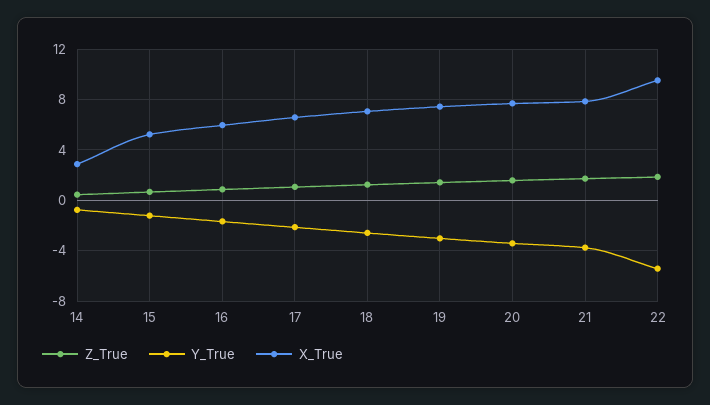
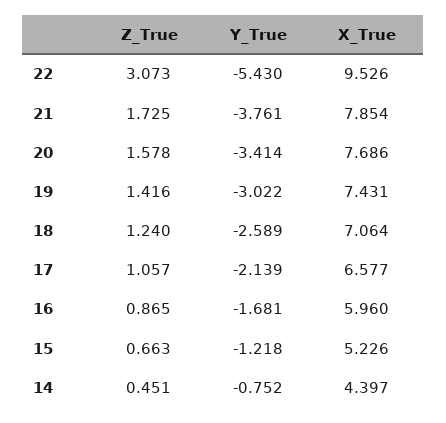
  {
    "Z_True": {
      "14": 0.451,
      "15": 0.663,
      "16": 0.865,
      "17": 1.057,
      "18": 1.24,
      "19": 1.416,
      "20": 1.578,
      "21": 1.725,
-     "22": 2
+     "22": 3.073
    },
    "Y_True": {
      "14": -0.752,
      "15": -1.218,
      "16": -1.681,
      "17": -2.139,
      "18": -2.589,
      "19": -3.022,
      "20": -3.414,
      "21": -3.761,
      "22": -5.43
    },
    "X_True": {
-     "14": 3,
+     "14": 4.397,
      "15": 5.226,
      "16": 5.96,
      "17": 6.577,
      "18": 7.064,
      "19": 7.431,
      "20": 7.686,
      "21": 7.854,
      "22": 9.526
    }
  }

